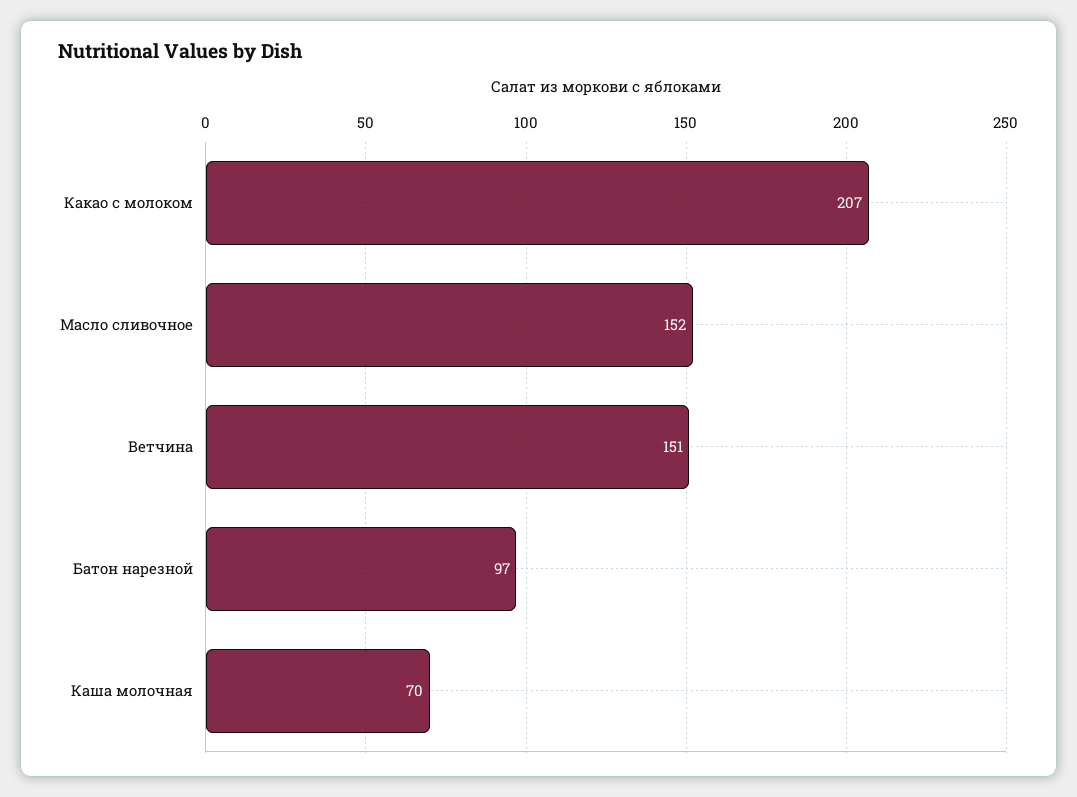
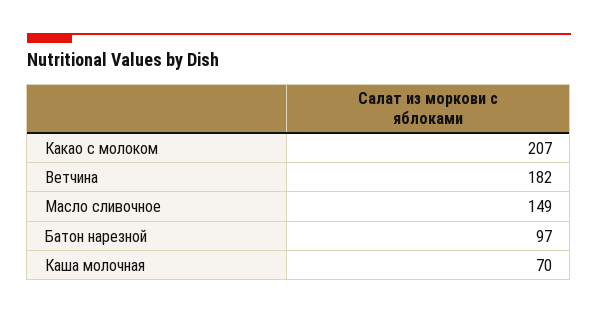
  {
    "Какао с молоком": 207,
-   "Масло сливочное": 152,
+   "Масло сливочное": 149,
-   "Ветчина": 151,
+   "Ветчина": 182,
    "Батон нарезной": 97,
    "Каша молочная": 70
  }

